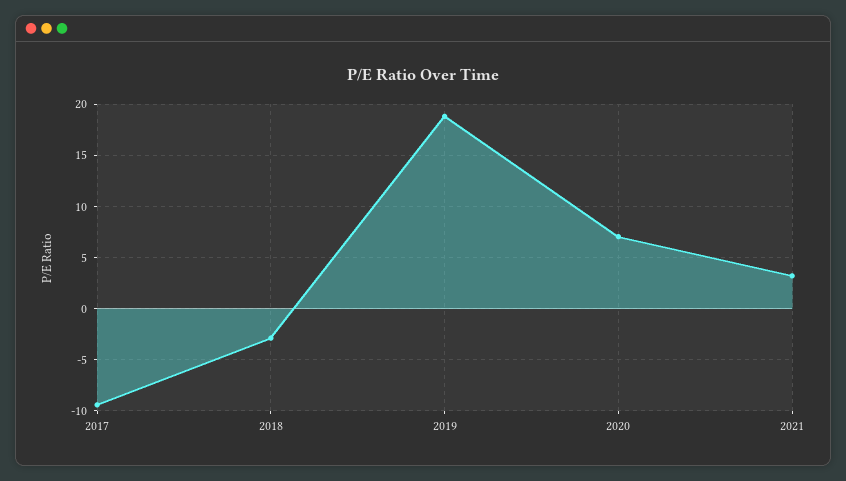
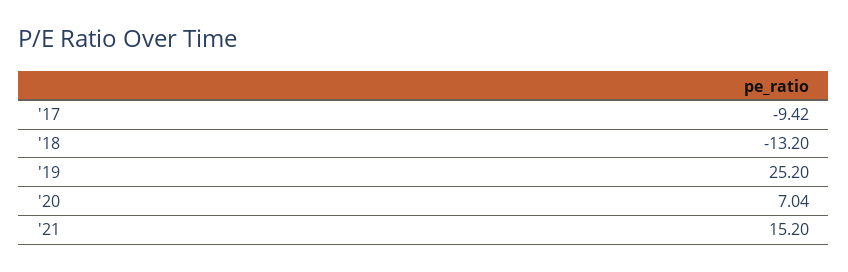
  {
    "2017": -9.42,
-   "2018": -3,
+   "2018": -13.2,
-   "2019": 19,
+   "2019": 25.2,
    "2020": 7.04,
-   "2021": 3
+   "2021": 15.2
  }

